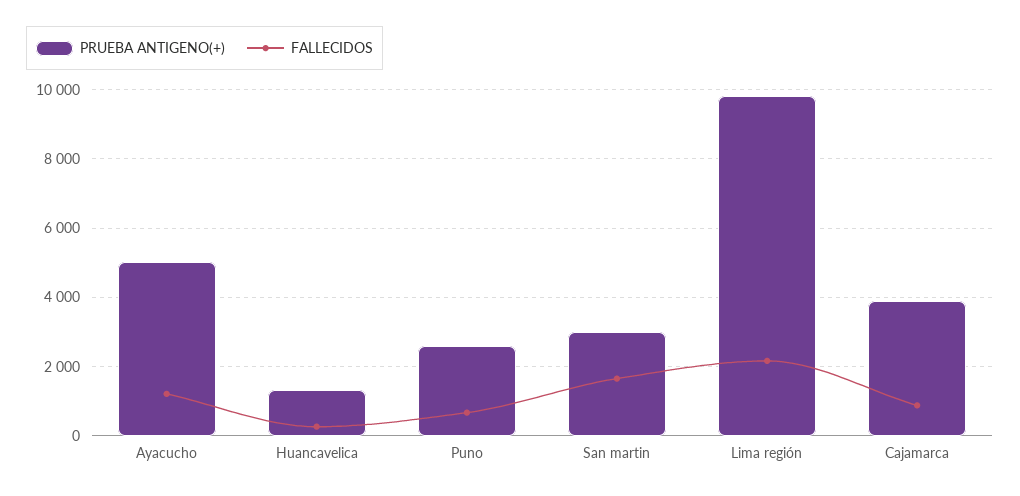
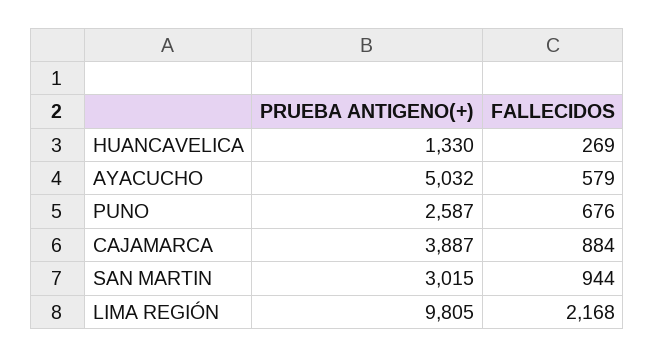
  {
    "PRUEBA ANTIGENO(+)": {
      "Ayacucho": 5032,
      "Huancavelica": 1330,
      "Puno": 2587,
      "San martin": 3015,
      "Lima región": 9805,
      "Cajamarca": 3887
    },
    "FALLECIDOS": {
-     "Ayacucho": 1200,
+     "Ayacucho": 579,
      "Huancavelica": 269,
      "Puno": 676,
-     "San martin": 1600,
+     "San martin": 944,
      "Lima región": 2168,
      "Cajamarca": 884
    }
  }

